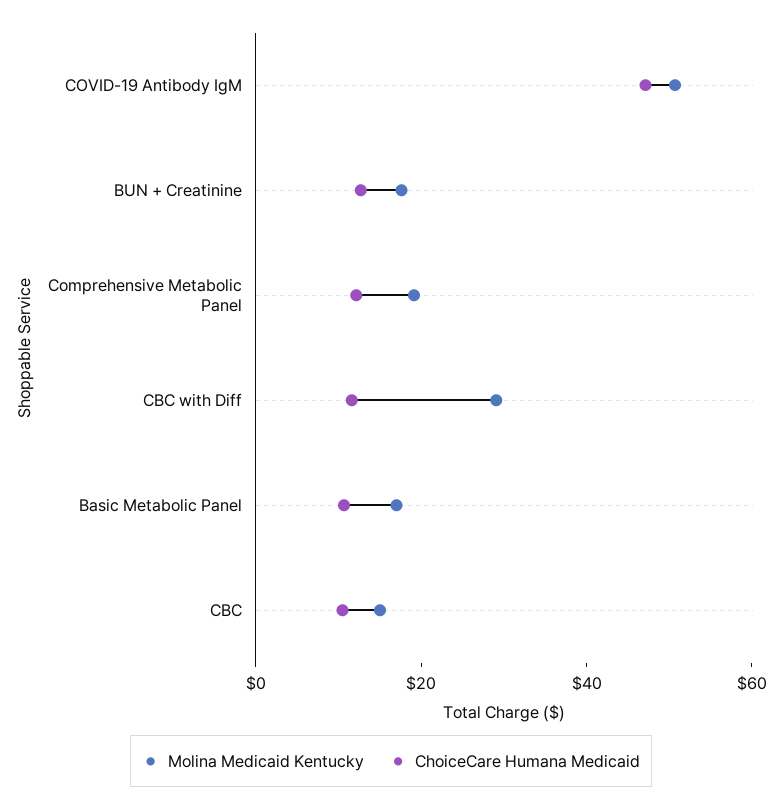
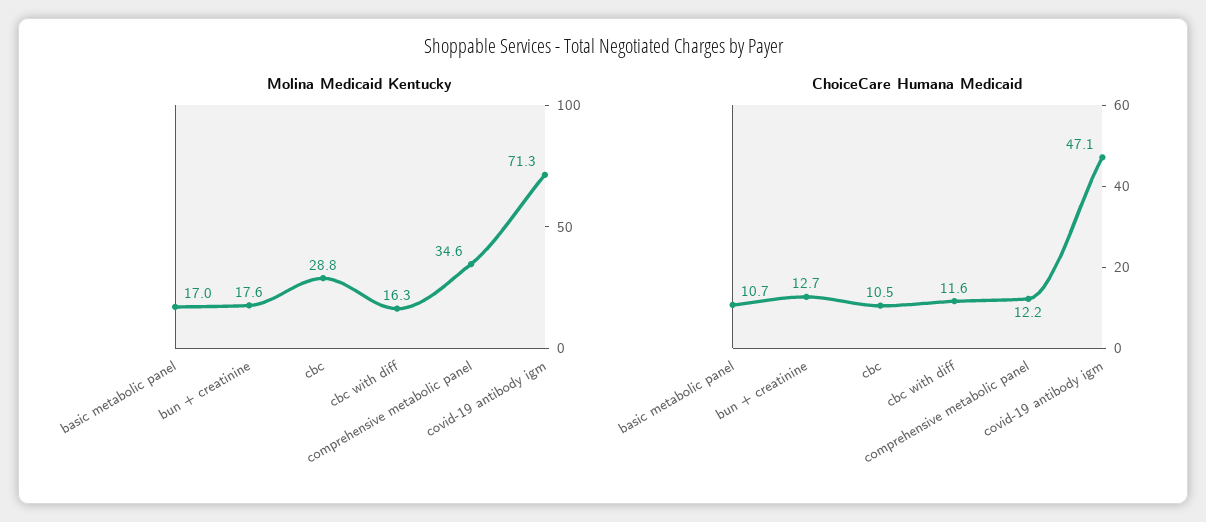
  {
    "Molina Medicaid Kentucky": {
-     "COVID-19 Antibody IgM": 50,
+     "COVID-19 Antibody IgM": 71.3,
      "BUN + Creatinine": 17.6,
-     "Comprehensive Metabolic Panel": 20,
+     "Comprehensive Metabolic Panel": 34.6,
-     "CBC with Diff": 30,
+     "CBC with Diff": 16.3,
      "Basic Metabolic Panel": 17,
-     "CBC": 15
+     "CBC": 28.8
    },
    "ChoiceCare Humana Medicaid": {
      "COVID-19 Antibody IgM": 47.1,
      "BUN + Creatinine": 12.7,
      "Comprehensive Metabolic Panel": 12.2,
      "CBC with Diff": 11.6,
      "Basic Metabolic Panel": 10.7,
      "CBC": 10.5
    }
  }

